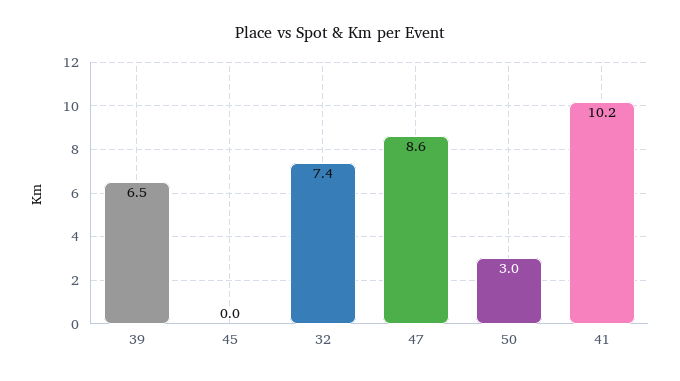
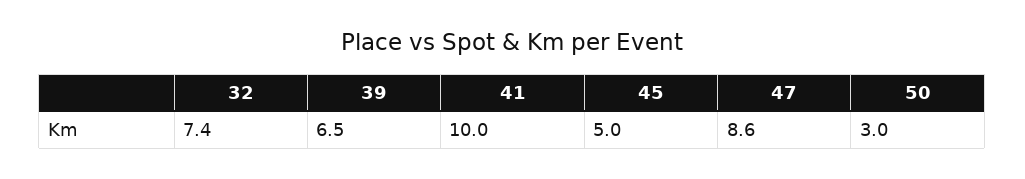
  {
    "39": 6.5,
-   "45": 0,
+   "45": 5,
    "32": 7.4,
    "47": 8.6,
    "50": 3,
-   "41": 10.2
+   "41": 10
  }

